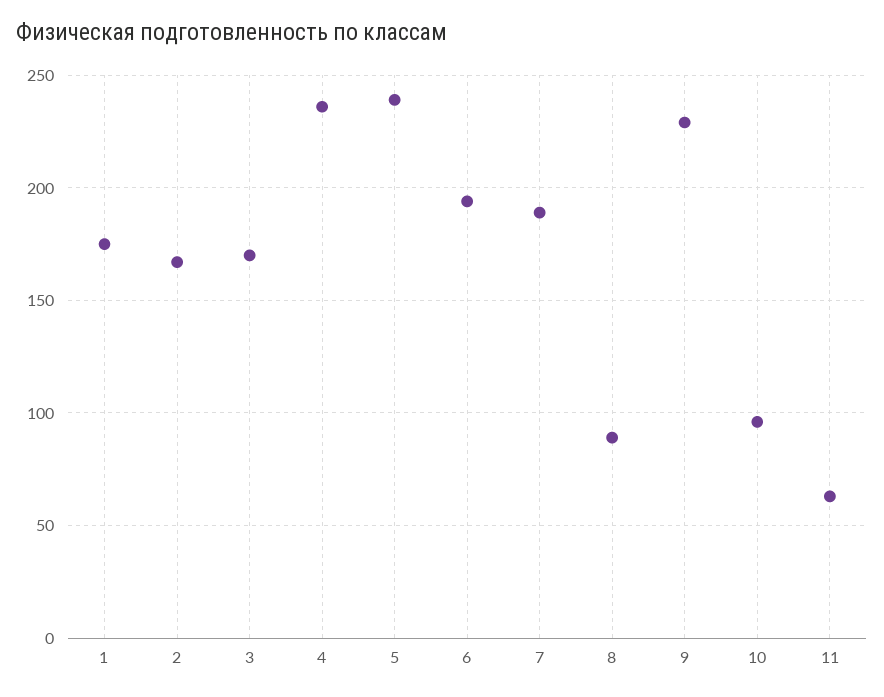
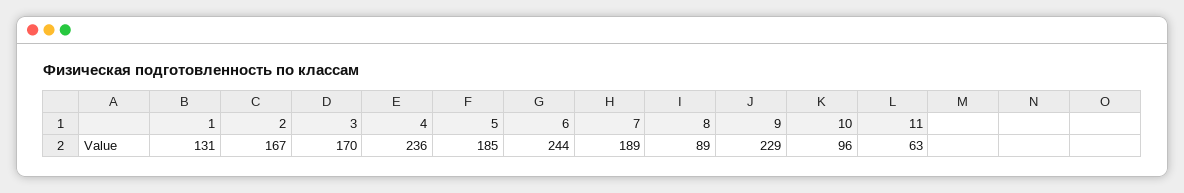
  {
-   "1": 175,
+   "1": 131,
    "2": 167,
    "3": 170,
    "4": 236,
-   "5": 240,
+   "5": 185,
-   "6": 195,
+   "6": 244,
    "7": 189,
    "8": 89,
    "9": 229,
    "10": 96,
    "11": 63
  }

